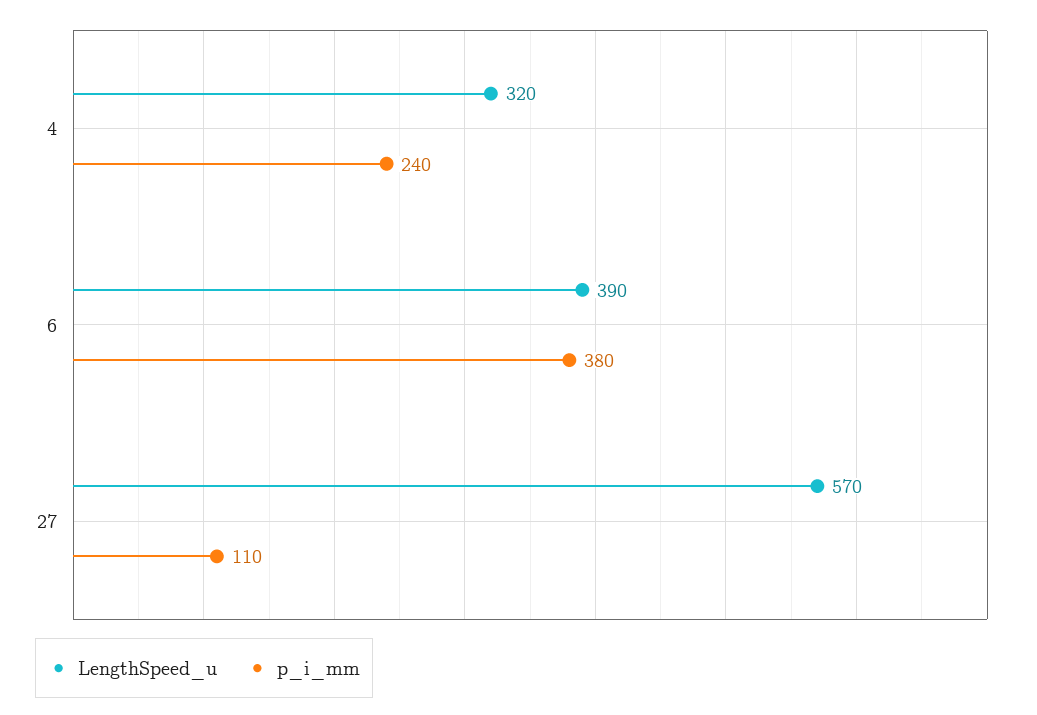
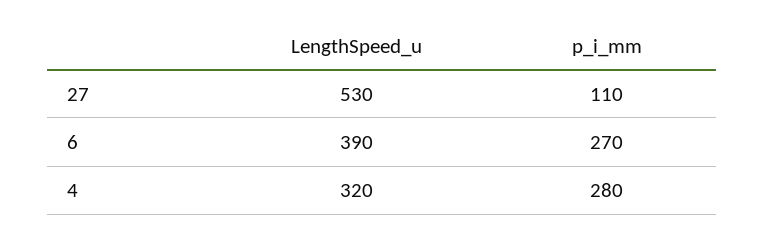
  {
    "LengthSpeed_u": {
      "4": 320,
      "6": 390,
-     "27": 570
+     "27": 530
    },
    "p_i_mm": {
-     "4": 240,
+     "4": 280,
-     "6": 380,
+     "6": 270,
      "27": 110
    }
  }

